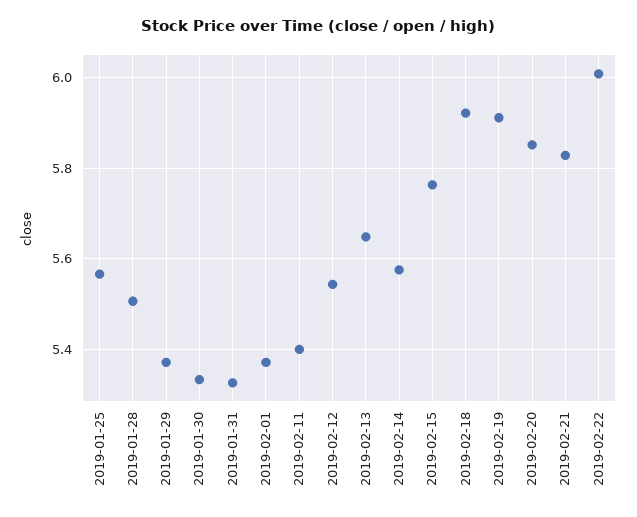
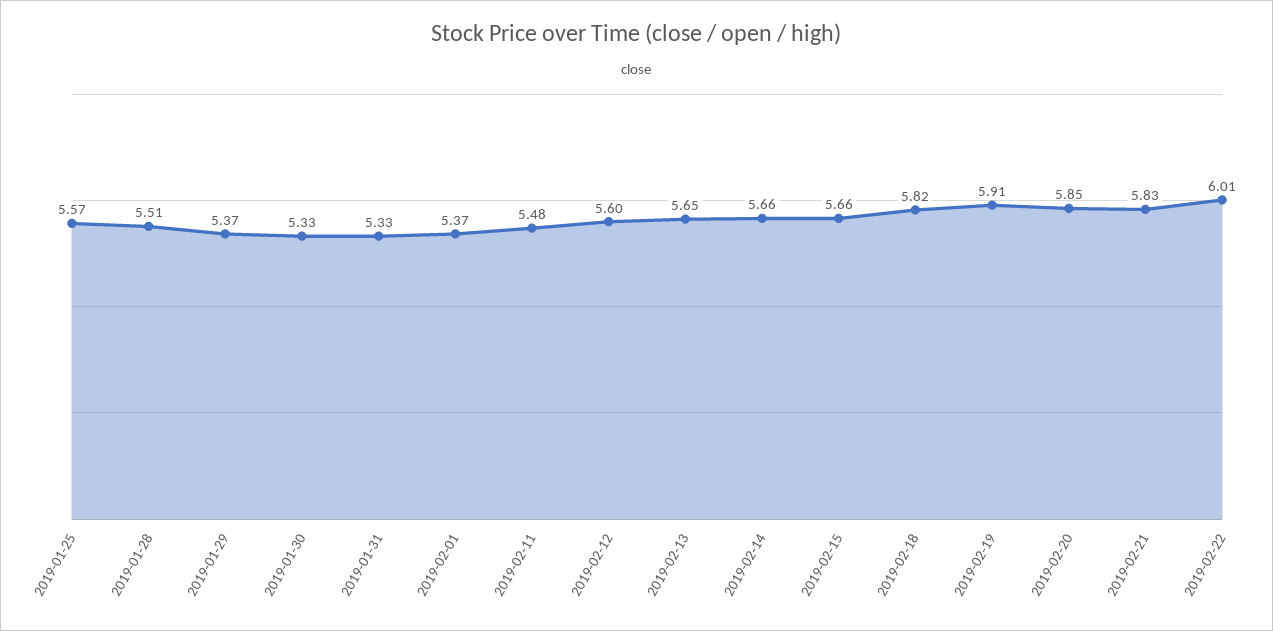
  {
    "2019-01-25": 5.57,
    "2019-01-28": 5.51,
    "2019-01-29": 5.37,
    "2019-01-30": 5.33,
    "2019-01-31": 5.33,
    "2019-02-01": 5.37,
-   "2019-02-11": 5.4,
+   "2019-02-11": 5.48,
-   "2019-02-12": 5.54,
+   "2019-02-12": 5.6,
    "2019-02-13": 5.65,
-   "2019-02-14": 5.58,
+   "2019-02-14": 5.66,
-   "2019-02-15": 5.76,
+   "2019-02-15": 5.66,
-   "2019-02-18": 5.92,
+   "2019-02-18": 5.82,
    "2019-02-19": 5.91,
    "2019-02-20": 5.85,
    "2019-02-21": 5.83,
    "2019-02-22": 6.01
  }

